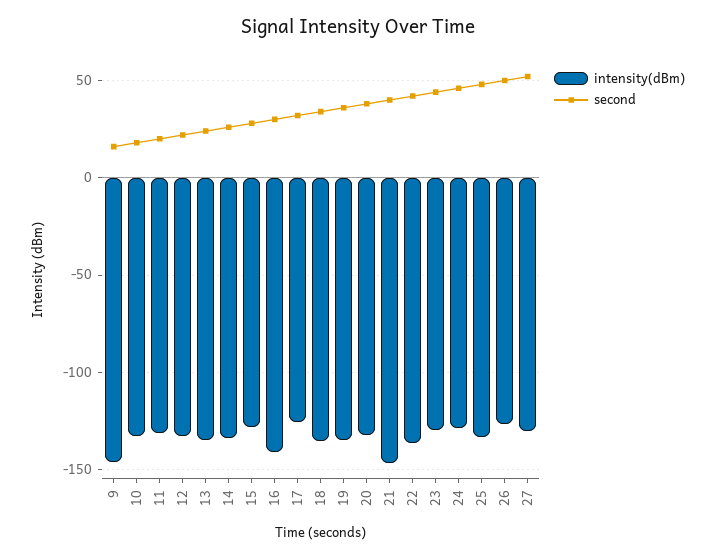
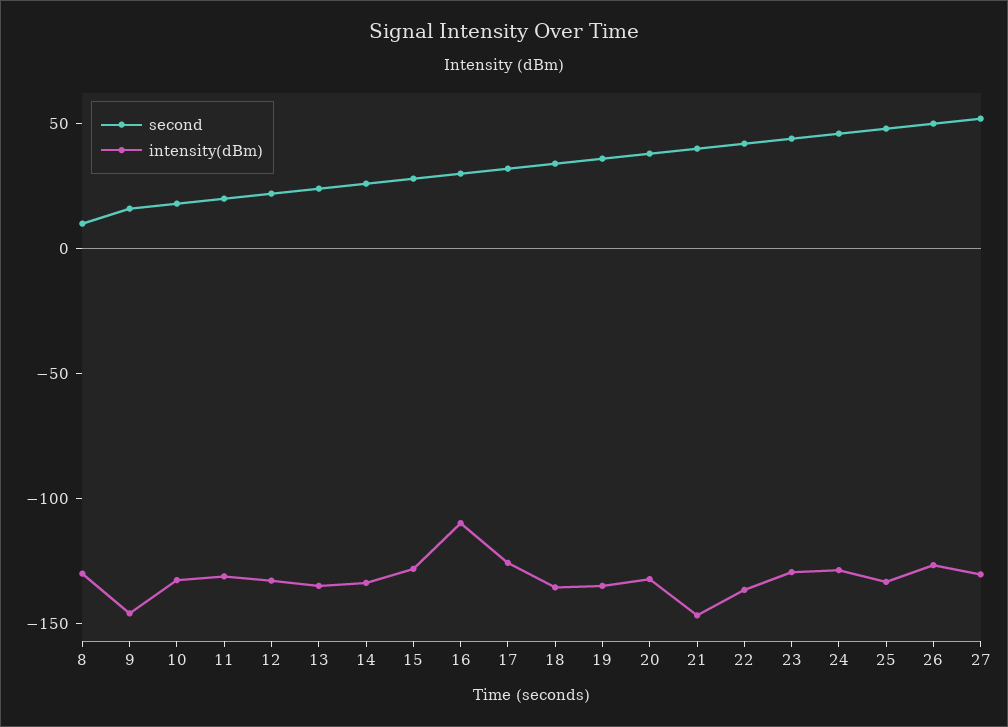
  {
    "intensity(dBm)": {
      "9": -145,
      "10": -135,
      "11": -130,
      "12": -135,
      "13": -135,
      "14": -135,
      "15": -130,
-     "16": -140,
+     "16": -110,
      "17": -125,
      "18": -135,
      "19": -135,
      "20": -130,
      "21": -145,
      "22": -135,
      "23": -130,
      "24": -130,
      "25": -135,
      "26": -125,
-     "27": -130
+     "27": -130,
+     "8": -130
    },
    "second": {
      "9": 15,
      "10": 20,
      "11": 20,
      "12": 20,
      "13": 25,
      "14": 25,
      "15": 30,
      "16": 30,
      "17": 30,
      "18": 35,
      "19": 35,
      "20": 40,
      "21": 40,
      "22": 40,
      "23": 45,
      "24": 45,
      "25": 50,
      "26": 50,
-     "27": 50
+     "27": 50,
+     "8": 10
    }
  }

